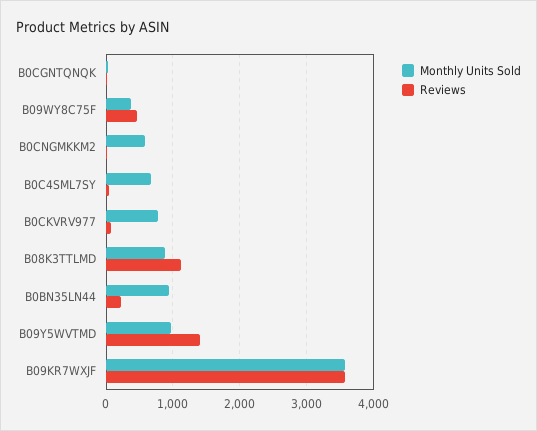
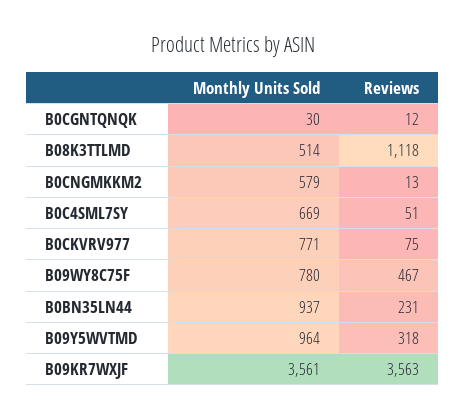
  {
    "Monthly Units Sold": {
      "B0CGNTQNQK": 30,
-     "B09WY8C75F": 400,
+     "B09WY8C75F": 780,
      "B0CNGMKKM2": 579,
      "B0C4SML7SY": 669,
      "B0CKVRV977": 771,
-     "B08K3TTLMD": 900,
+     "B08K3TTLMD": 514,
      "B0BN35LN44": 937,
      "B09Y5WVTMD": 964,
      "B09KR7WXJF": 3561
    },
    "Reviews": {
      "B0CGNTQNQK": 12,
      "B09WY8C75F": 467,
      "B0CNGMKKM2": 13,
      "B0C4SML7SY": 51,
      "B0CKVRV977": 75,
      "B08K3TTLMD": 1118,
      "B0BN35LN44": 231,
-     "B09Y5WVTMD": 1400,
+     "B09Y5WVTMD": 318,
      "B09KR7WXJF": 3563
    }
  }

